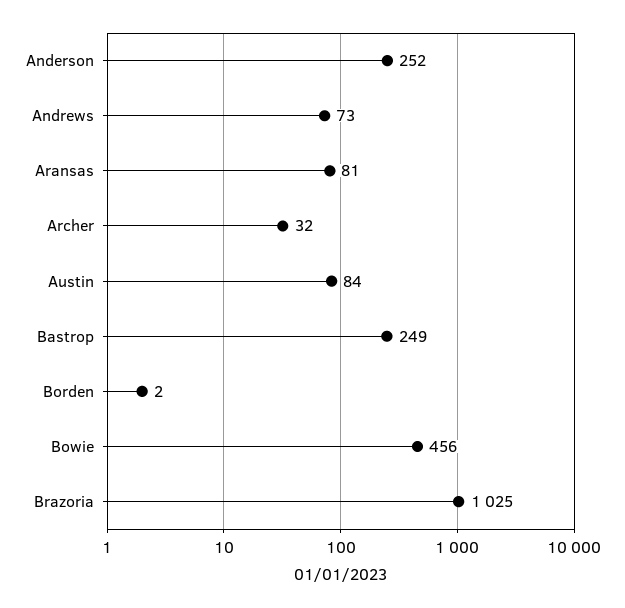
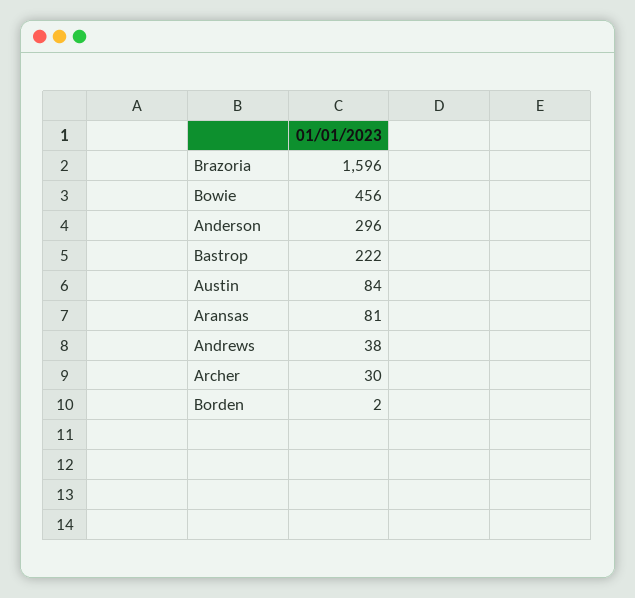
  {
-   "Anderson": 252,
+   "Anderson": 296,
-   "Andrews": 73,
+   "Andrews": 38,
    "Aransas": 81,
-   "Archer": 32,
+   "Archer": 30,
    "Austin": 84,
-   "Bastrop": 249,
+   "Bastrop": 222,
    "Borden": 2,
    "Bowie": 456,
-   "Brazoria": 1025
+   "Brazoria": 1596
  }

